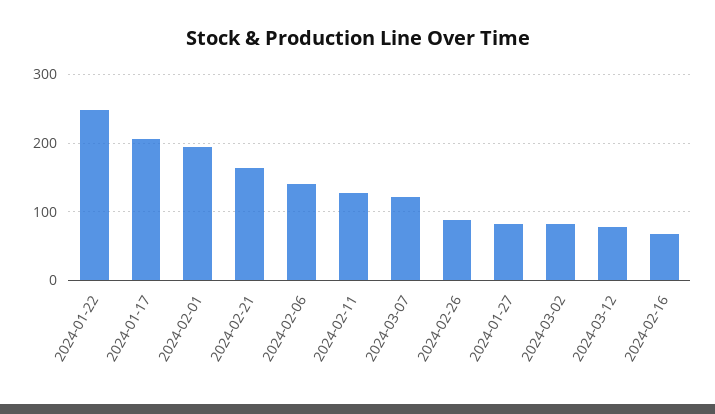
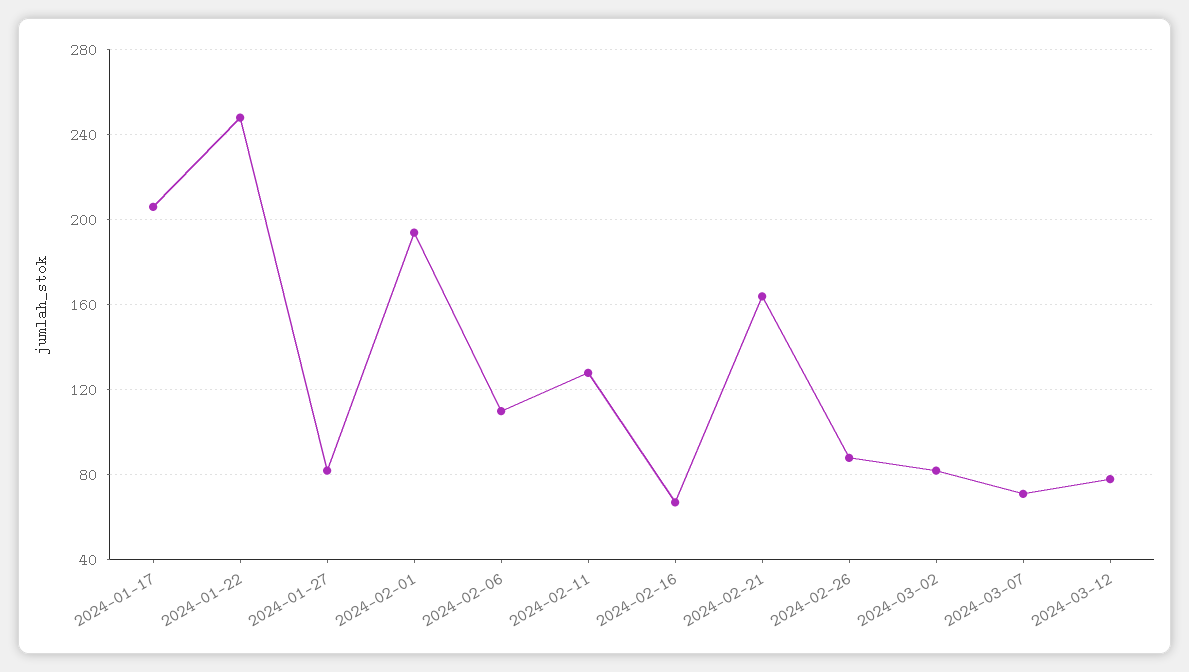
  {
    "2024-01-22": 250,
    "2024-01-17": 205,
    "2024-02-01": 195,
    "2024-02-21": 165,
-   "2024-02-06": 140,
+   "2024-02-06": 110,
    "2024-02-11": 130,
-   "2024-03-07": 120,
+   "2024-03-07": 70,
    "2024-02-26": 90,
    "2024-01-27": 80,
    "2024-03-02": 80,
    "2024-03-12": 80,
    "2024-02-16": 65
  }

